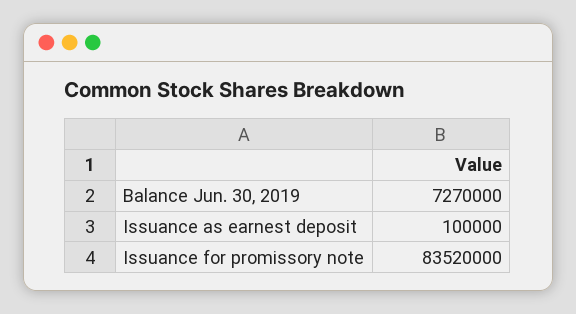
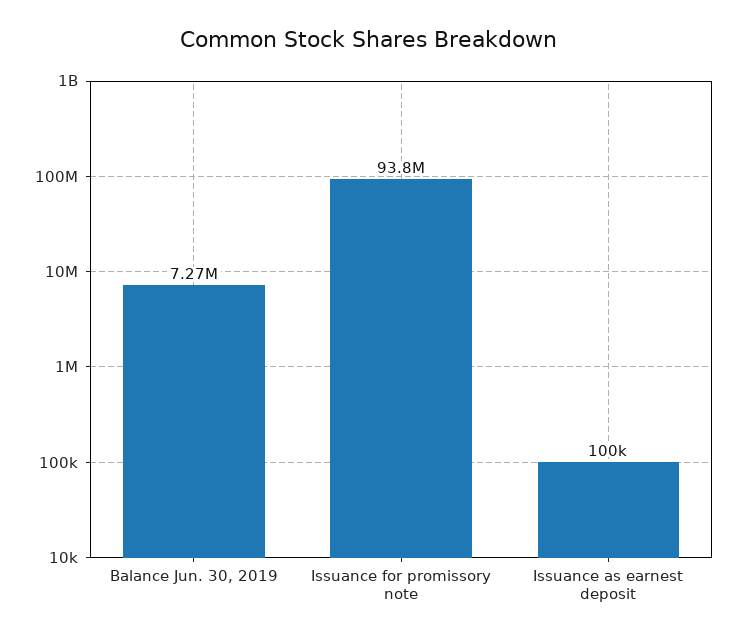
  {
    "Balance Jun. 30, 2019": 7270000,
    "Issuance as earnest deposit": 100000,
-   "Issuance for promissory note": 83520000
+   "Issuance for promissory note": 93800000
  }

